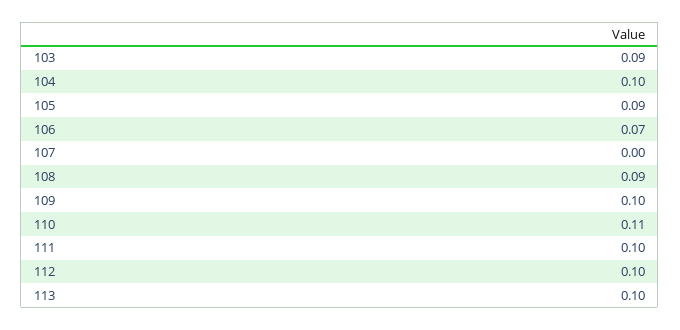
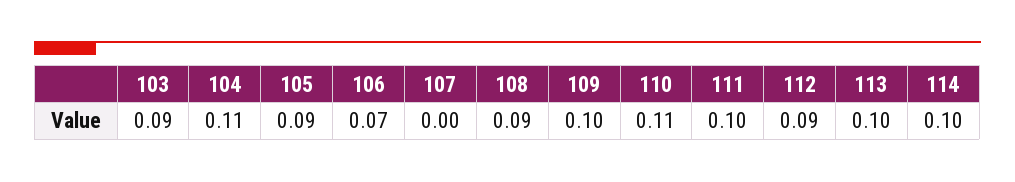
  {
    "103": 0.09,
-   "104": 0.1,
+   "104": 0.11,
    "105": 0.09,
    "106": 0.07,
    "107": 0,
    "108": 0.09,
    "109": 0.1,
    "110": 0.11,
    "111": 0.1,
-   "112": 0.1,
+   "112": 0.09,
-   "113": 0.1
+   "113": 0.1,
+   "114": 0.1
  }

